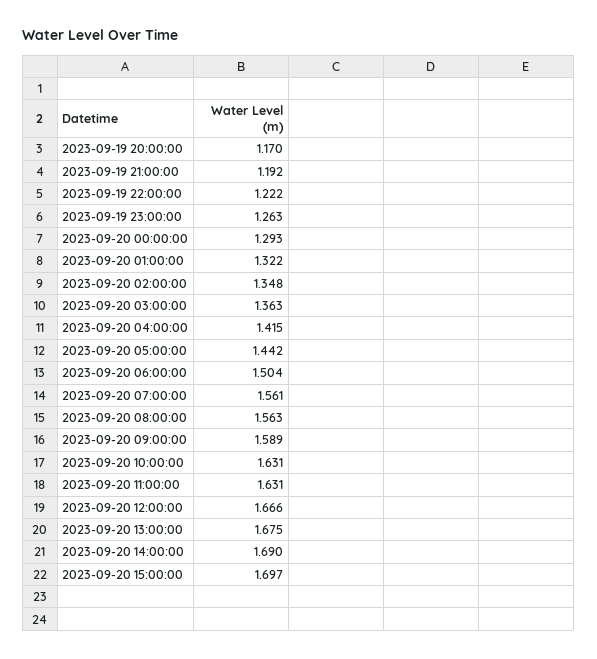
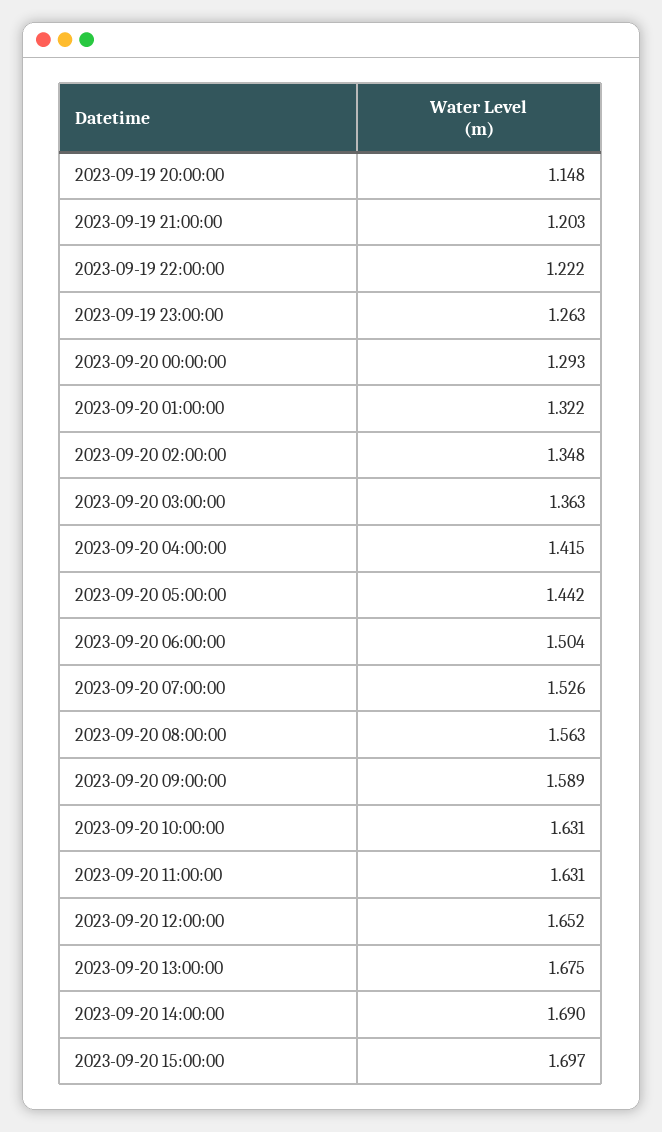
  {
-   "2023-09-19 20:00:00": 1.17,
+   "2023-09-19 20:00:00": 1.148,
-   "2023-09-19 21:00:00": 1.192,
+   "2023-09-19 21:00:00": 1.203,
    "2023-09-19 22:00:00": 1.222,
    "2023-09-19 23:00:00": 1.263,
    "2023-09-20 00:00:00": 1.293,
    "2023-09-20 01:00:00": 1.322,
    "2023-09-20 02:00:00": 1.348,
    "2023-09-20 03:00:00": 1.363,
    "2023-09-20 04:00:00": 1.415,
    "2023-09-20 05:00:00": 1.442,
    "2023-09-20 06:00:00": 1.504,
-   "2023-09-20 07:00:00": 1.561,
+   "2023-09-20 07:00:00": 1.526,
    "2023-09-20 08:00:00": 1.563,
    "2023-09-20 09:00:00": 1.589,
    "2023-09-20 10:00:00": 1.631,
    "2023-09-20 11:00:00": 1.631,
-   "2023-09-20 12:00:00": 1.666,
+   "2023-09-20 12:00:00": 1.652,
    "2023-09-20 13:00:00": 1.675,
    "2023-09-20 14:00:00": 1.69,
    "2023-09-20 15:00:00": 1.697
  }

